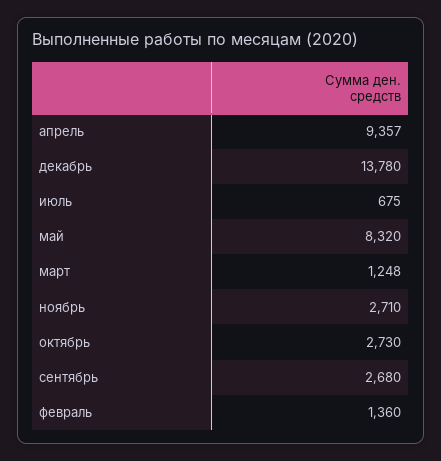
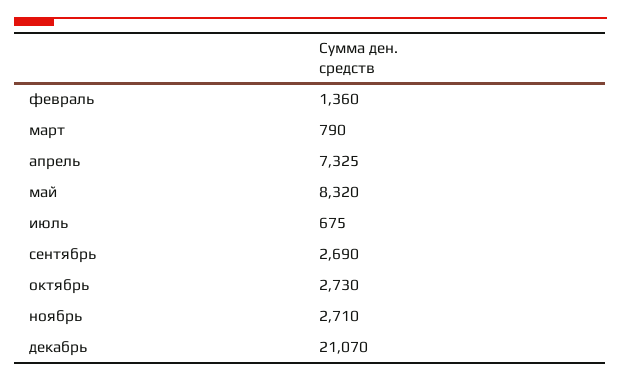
  {
-   "апрель": 9357,
+   "апрель": 7325,
-   "декабрь": 13780,
+   "декабрь": 21070,
    "июль": 675,
    "май": 8320,
-   "март": 1248,
+   "март": 790,
    "ноябрь": 2710,
    "октябрь": 2730,
-   "сентябрь": 2680,
+   "сентябрь": 2690,
    "февраль": 1360
  }

